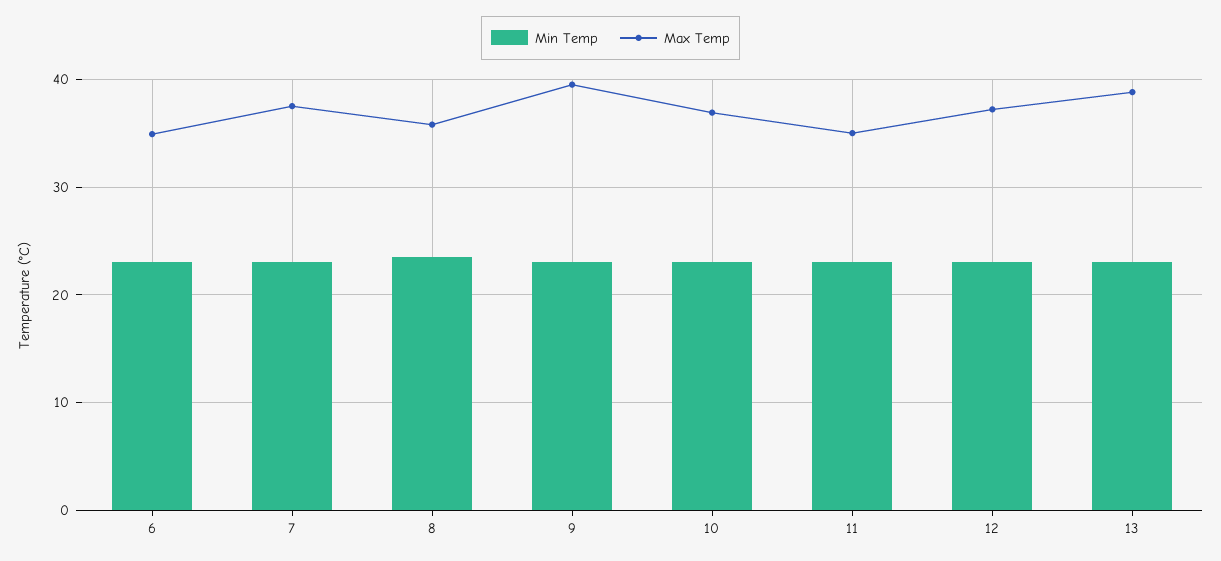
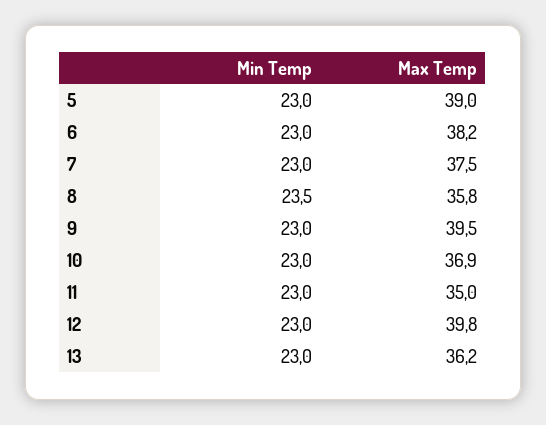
  {
    "Min Temp": {
      "6": 23,
      "7": 23,
      "8": 23.5,
      "9": 23,
      "10": 23,
      "11": 23,
      "12": 23,
-     "13": 23
+     "13": 23,
+     "5": 23
    },
    "Max Temp": {
-     "6": 35,
+     "6": 38.2,
      "7": 37.5,
      "8": 35.8,
      "9": 39.5,
      "10": 36.9,
      "11": 35,
-     "12": 37,
+     "12": 39.8,
-     "13": 39
+     "13": 36.2,
+     "5": 39
    }
  }

